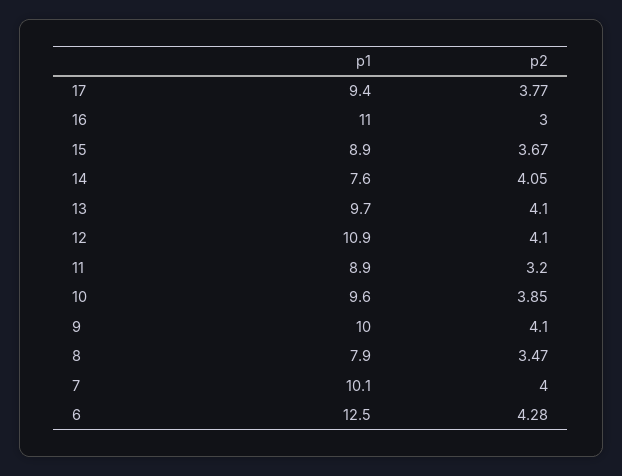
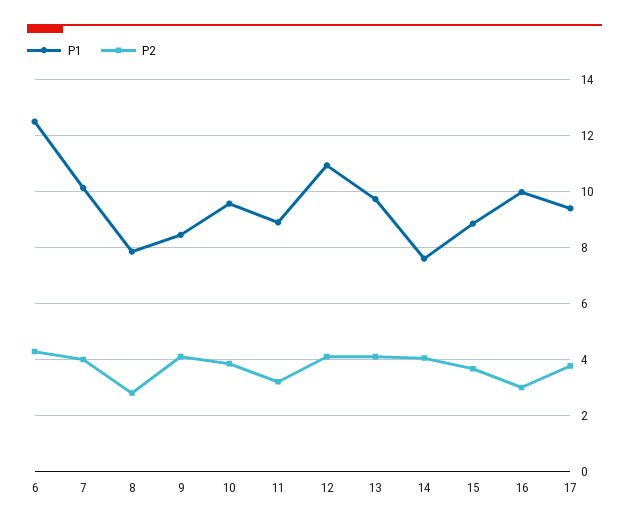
  {
    "p1": {
      "17": 9.4,
-     "16": 11,
+     "16": 10,
      "15": 8.9,
      "14": 7.6,
      "13": 9.7,
      "12": 10.9,
      "11": 8.9,
      "10": 9.6,
-     "9": 10,
+     "9": 8.5,
      "8": 7.9,
      "7": 10.1,
      "6": 12.5
    },
    "p2": {
      "17": 3.77,
      "16": 3,
      "15": 3.67,
      "14": 4.05,
      "13": 4.1,
      "12": 4.1,
      "11": 3.2,
      "10": 3.85,
      "9": 4.1,
-     "8": 3.47,
+     "8": 2.75,
      "7": 4,
      "6": 4.28
    }
  }

